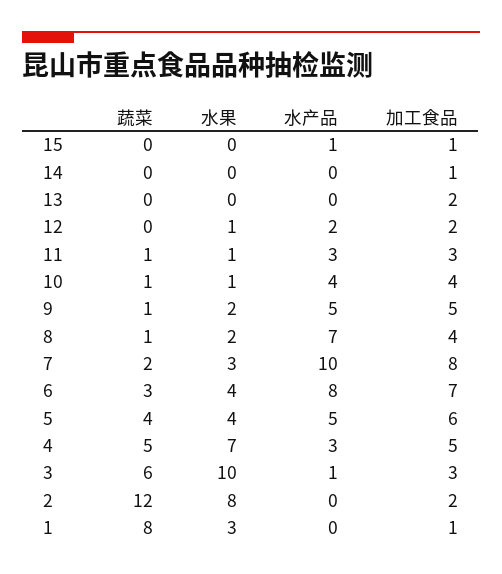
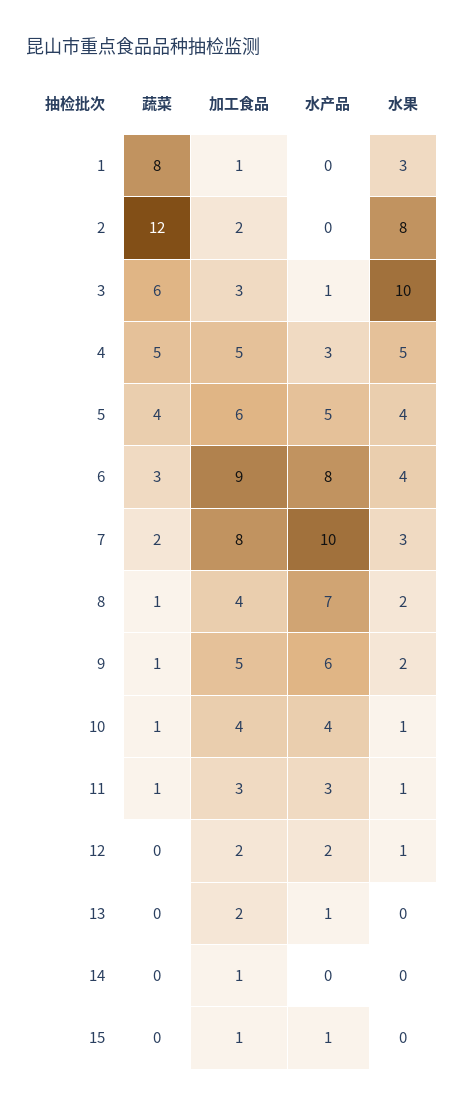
  {
    "蔬菜": {
      "15": 0,
      "14": 0,
      "13": 0,
      "12": 0,
      "11": 1,
      "10": 1,
      "9": 1,
      "8": 1,
      "7": 2,
      "6": 3,
      "5": 4,
      "4": 5,
      "3": 6,
      "2": 12,
      "1": 8
    },
    "水果": {
      "15": 0,
      "14": 0,
      "13": 0,
      "12": 1,
      "11": 1,
      "10": 1,
      "9": 2,
      "8": 2,
      "7": 3,
      "6": 4,
      "5": 4,
-     "4": 7,
+     "4": 5,
      "3": 10,
      "2": 8,
      "1": 3
    },
    "水产品": {
      "15": 1,
      "14": 0,
-     "13": 0,
+     "13": 1,
      "12": 2,
      "11": 3,
      "10": 4,
-     "9": 5,
+     "9": 6,
      "8": 7,
      "7": 10,
      "6": 8,
      "5": 5,
      "4": 3,
      "3": 1,
      "2": 0,
      "1": 0
    },
    "加工食品": {
      "15": 1,
      "14": 1,
      "13": 2,
      "12": 2,
      "11": 3,
      "10": 4,
      "9": 5,
      "8": 4,
      "7": 8,
-     "6": 7,
+     "6": 9,
      "5": 6,
      "4": 5,
      "3": 3,
      "2": 2,
      "1": 1
    }
  }

